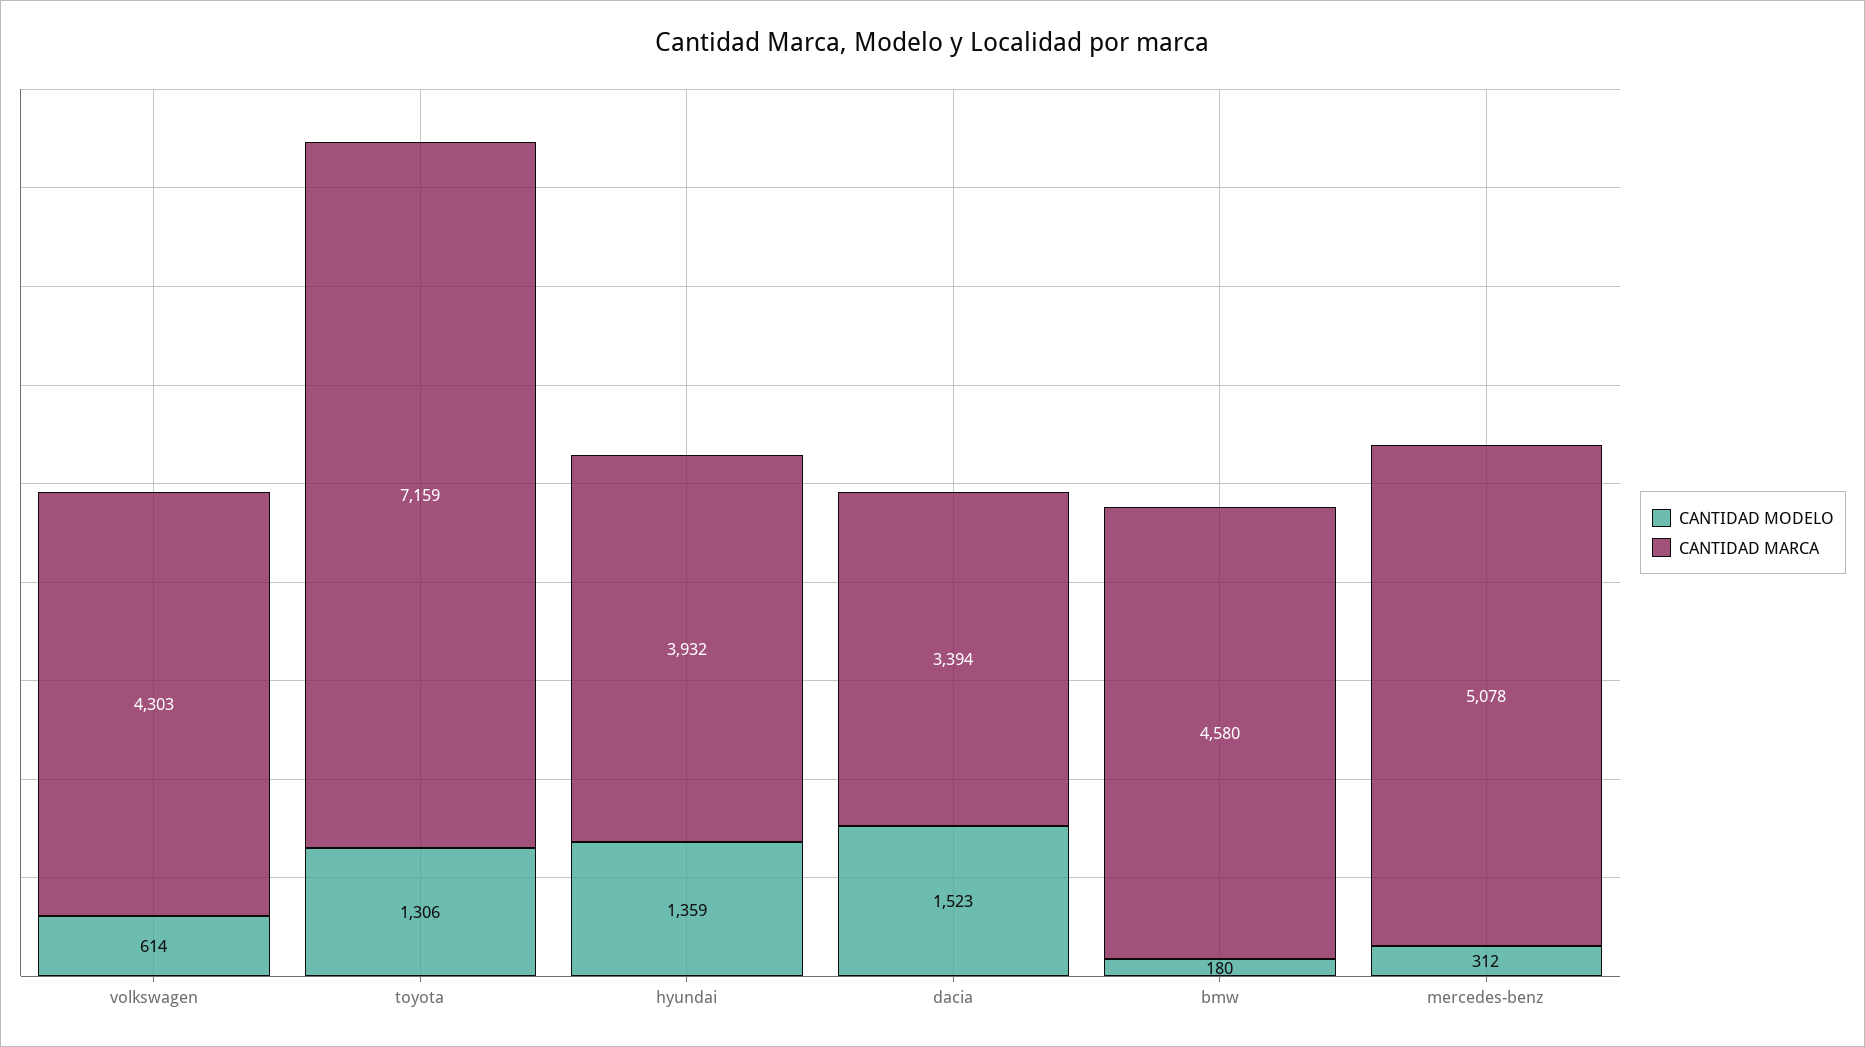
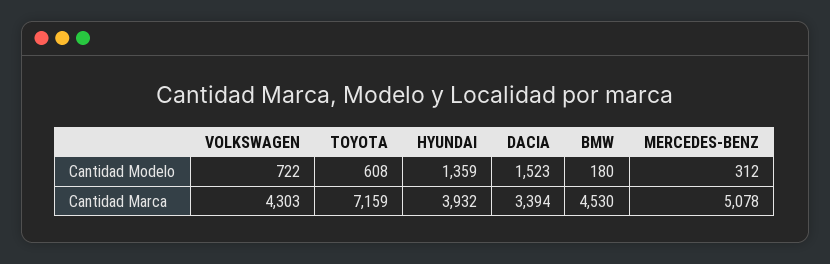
  {
    "CANTIDAD MODELO": {
-     "volkswagen": 614,
+     "volkswagen": 722,
-     "toyota": 1306,
+     "toyota": 608,
      "hyundai": 1359,
      "dacia": 1523,
      "bmw": 180,
      "mercedes-benz": 312
    },
    "CANTIDAD MARCA": {
      "volkswagen": 4303,
      "toyota": 7159,
      "hyundai": 3932,
      "dacia": 3394,
-     "bmw": 4580,
+     "bmw": 4530,
      "mercedes-benz": 5078
    }
  }

